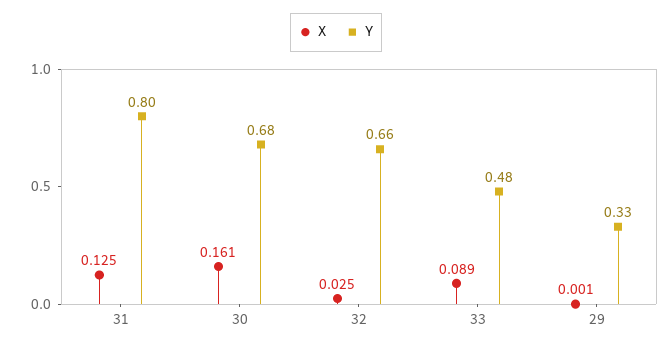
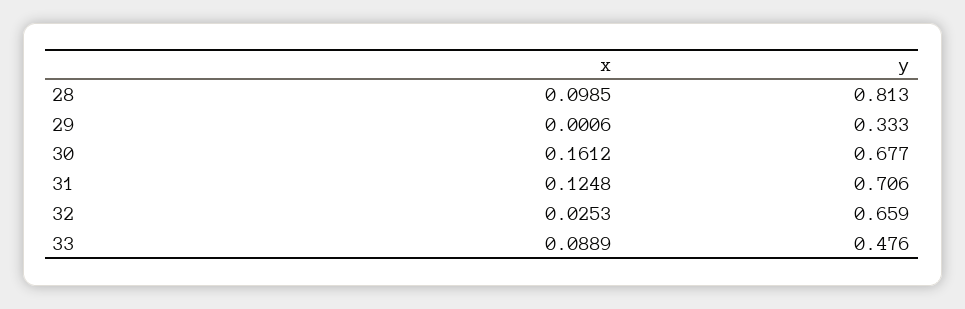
  {
    "X": {
      "31": 0.1248,
      "30": 0.1612,
      "32": 0.0253,
      "33": 0.0889,
-     "29": 0.0006
+     "29": 0.0006,
+     "28": 0.0985
    },
    "Y": {
-     "31": 0.8,
+     "31": 0.706,
      "30": 0.677,
      "32": 0.659,
      "33": 0.476,
-     "29": 0.333
+     "29": 0.333,
+     "28": 0.813
    }
  }

